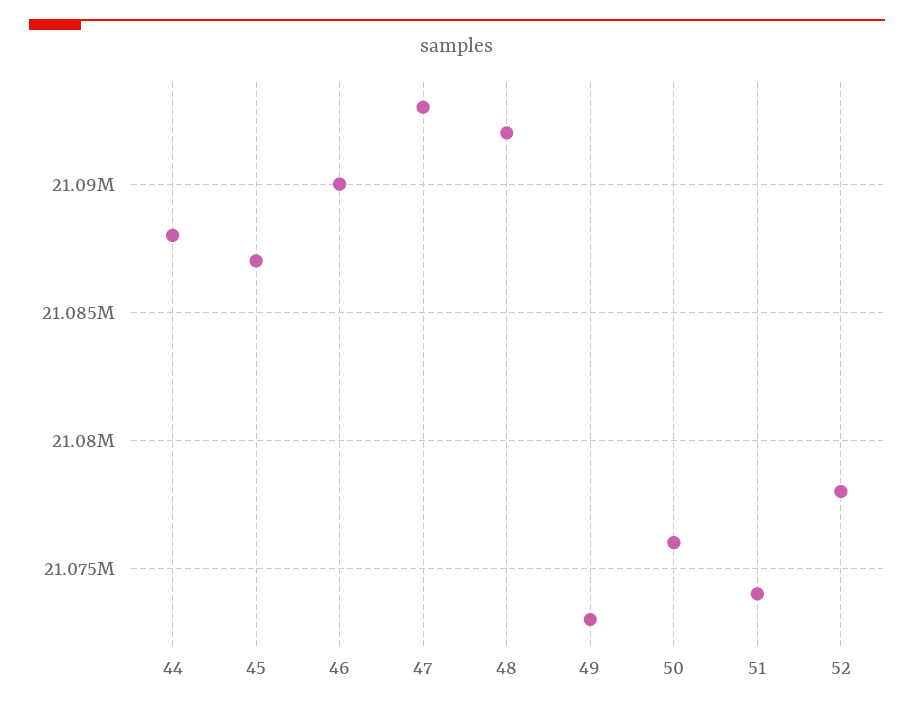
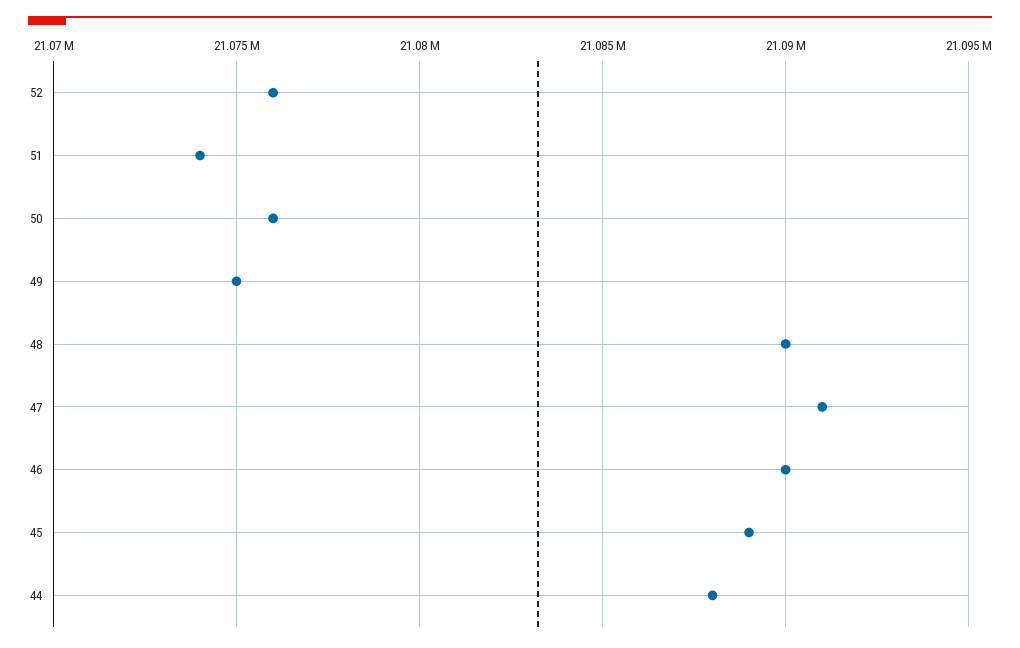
  {
    "44": 21088000,
-   "45": 21087000,
+   "45": 21089000,
    "46": 21090000,
-   "47": 21093000,
+   "47": 21091000,
-   "48": 21092000,
+   "48": 21090000,
-   "49": 21073000,
+   "49": 21075000,
    "50": 21076000,
    "51": 21074000,
-   "52": 21078000
+   "52": 21076000
  }

